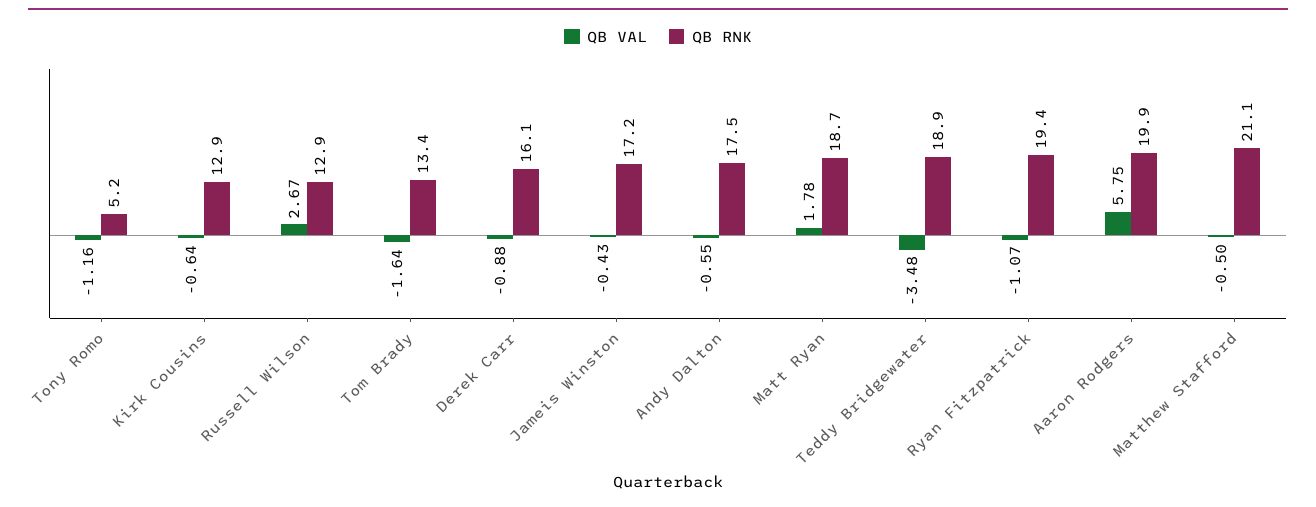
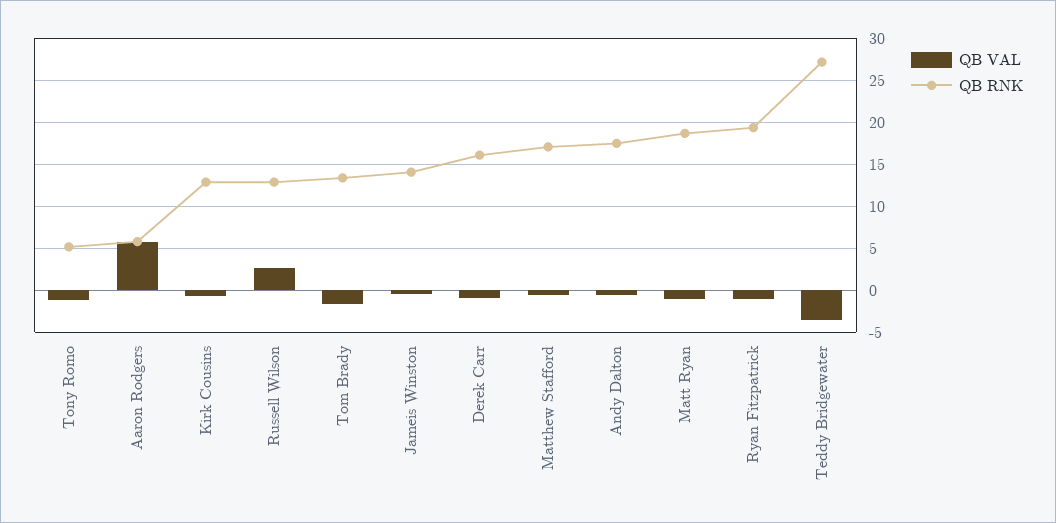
  {
    "QB VAL": {
      "Tony Romo": -1.16,
      "Kirk Cousins": -0.64,
      "Russell Wilson": 2.67,
      "Tom Brady": -1.64,
      "Derek Carr": -0.88,
      "Jameis Winston": -0.43,
      "Andy Dalton": -0.55,
-     "Matt Ryan": 1.78,
+     "Matt Ryan": -1,
      "Teddy Bridgewater": -3.48,
      "Ryan Fitzpatrick": -1.07,
      "Aaron Rodgers": 5.75,
      "Matthew Stafford": -0.5
    },
    "QB RNK": {
      "Tony Romo": 5.2,
      "Kirk Cousins": 12.9,
      "Russell Wilson": 12.9,
      "Tom Brady": 13.4,
      "Derek Carr": 16.1,
-     "Jameis Winston": 17.2,
+     "Jameis Winston": 14,
      "Andy Dalton": 17.5,
      "Matt Ryan": 18.7,
-     "Teddy Bridgewater": 18.9,
+     "Teddy Bridgewater": 27,
      "Ryan Fitzpatrick": 19.4,
-     "Aaron Rodgers": 19.9,
+     "Aaron Rodgers": 6,
-     "Matthew Stafford": 21.1
+     "Matthew Stafford": 17
    }
  }

